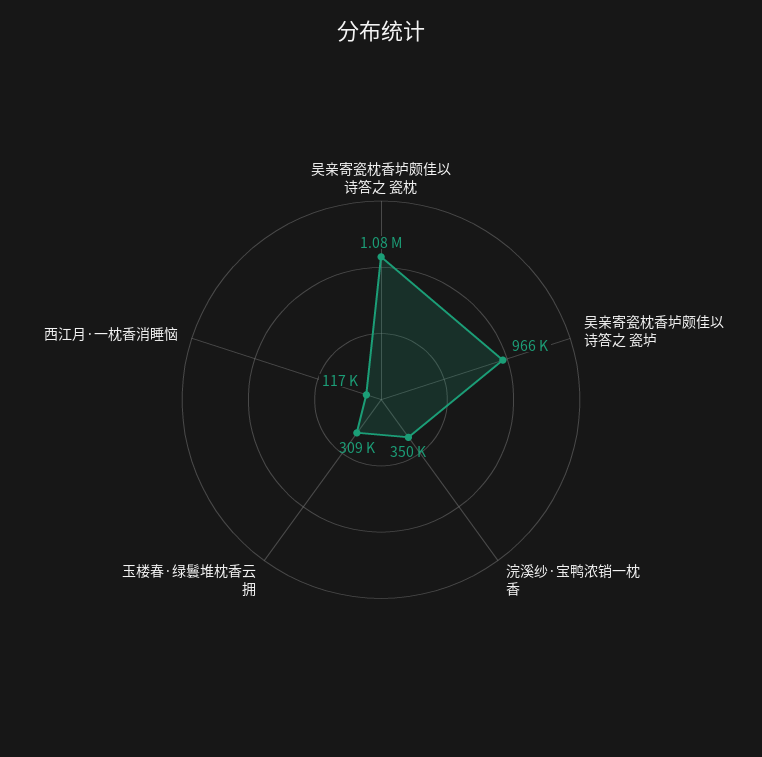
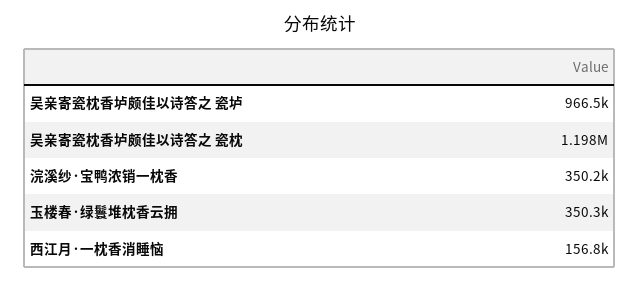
  {
-   "吴亲寄瓷枕香垆颇佳以诗答之 瓷枕": 1080000,
+   "吴亲寄瓷枕香垆颇佳以诗答之 瓷枕": 1198000,
    "吴亲寄瓷枕香垆颇佳以诗答之 瓷垆": 966500,
    "浣溪纱·宝鸭浓销一枕香": 350200,
-   "玉楼春·绿鬟堆枕香云拥": 309000,
+   "玉楼春·绿鬟堆枕香云拥": 350300,
-   "西江月·一枕香消睡恼": 117000
+   "西江月·一枕香消睡恼": 156800
  }

